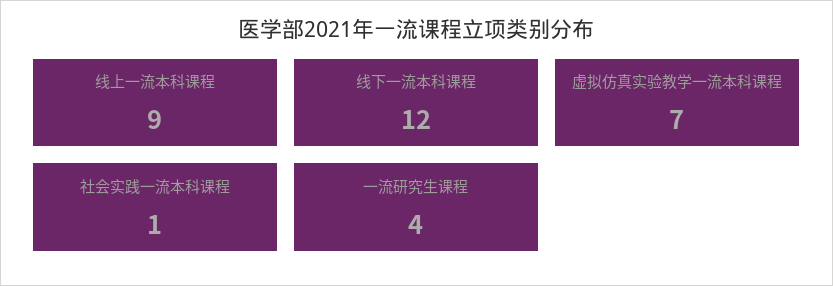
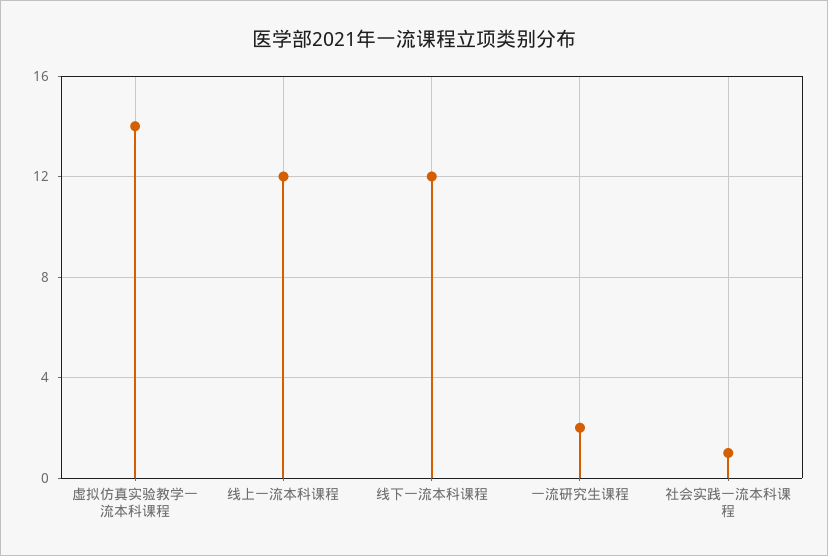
  {
-   "线上一流本科课程": 9,
+   "线上一流本科课程": 12,
    "线下一流本科课程": 12,
-   "虚拟仿真实验教学一流本科课程": 7,
+   "虚拟仿真实验教学一流本科课程": 14,
    "社会实践一流本科课程": 1,
-   "一流研究生课程": 4
+   "一流研究生课程": 2
  }

